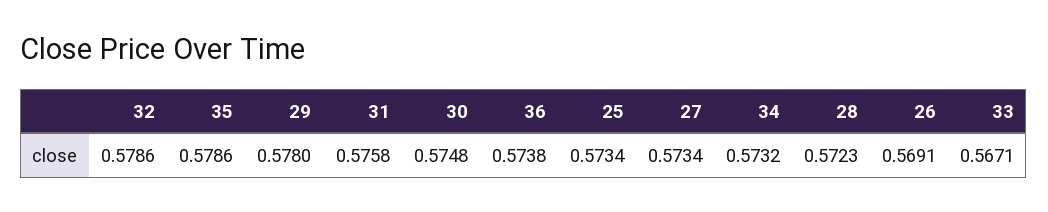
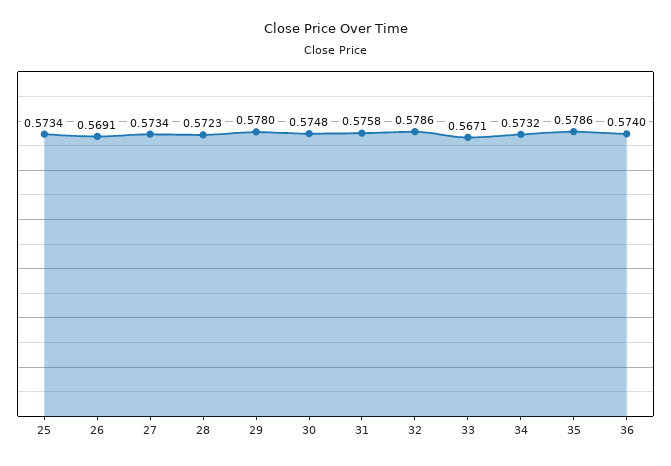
  {
    "32": 0.5786,
    "35": 0.5786,
    "29": 0.578,
    "31": 0.5758,
    "30": 0.5748,
-   "36": 0.5738,
+   "36": 0.574,
    "25": 0.5734,
    "27": 0.5734,
    "34": 0.5732,
    "28": 0.5723,
    "26": 0.5691,
    "33": 0.5671
  }

